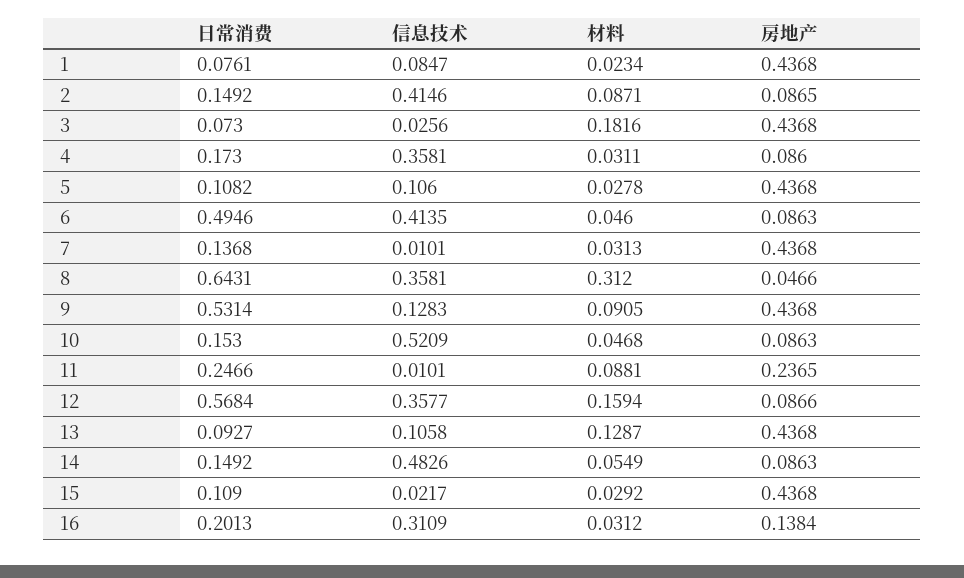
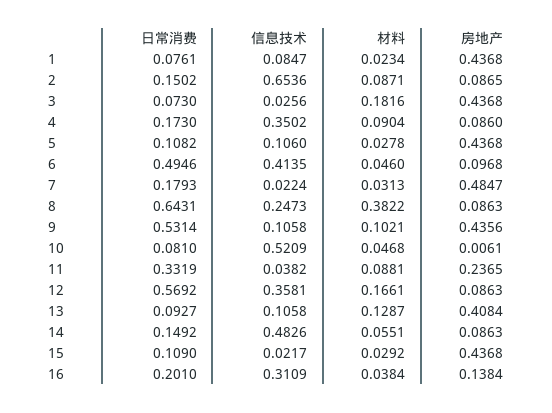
  {
    "日常消费": {
      "1": 0.0761,
-     "2": 0.1492,
+     "2": 0.1502,
      "3": 0.073,
      "4": 0.173,
      "5": 0.1082,
      "6": 0.4946,
-     "7": 0.1368,
+     "7": 0.1793,
      "8": 0.6431,
      "9": 0.5314,
-     "10": 0.153,
+     "10": 0.081,
-     "11": 0.2466,
+     "11": 0.3319,
-     "12": 0.5684,
+     "12": 0.5692,
      "13": 0.0927,
      "14": 0.1492,
      "15": 0.109,
-     "16": 0.2013
+     "16": 0.201
    },
    "信息技术": {
      "1": 0.0847,
-     "2": 0.4146,
+     "2": 0.6536,
      "3": 0.0256,
-     "4": 0.3581,
+     "4": 0.3502,
      "5": 0.106,
      "6": 0.4135,
-     "7": 0.0101,
+     "7": 0.0224,
-     "8": 0.3581,
+     "8": 0.2473,
-     "9": 0.1283,
+     "9": 0.1058,
      "10": 0.5209,
-     "11": 0.0101,
+     "11": 0.0382,
-     "12": 0.3577,
+     "12": 0.3581,
      "13": 0.1058,
      "14": 0.4826,
      "15": 0.0217,
      "16": 0.3109
    },
    "材料": {
      "1": 0.0234,
      "2": 0.0871,
      "3": 0.1816,
-     "4": 0.0311,
+     "4": 0.0904,
      "5": 0.0278,
      "6": 0.046,
      "7": 0.0313,
-     "8": 0.312,
+     "8": 0.3822,
-     "9": 0.0905,
+     "9": 0.1021,
      "10": 0.0468,
      "11": 0.0881,
-     "12": 0.1594,
+     "12": 0.1661,
      "13": 0.1287,
-     "14": 0.0549,
+     "14": 0.0551,
      "15": 0.0292,
-     "16": 0.0312
+     "16": 0.0384
    },
    "房地产": {
      "1": 0.4368,
      "2": 0.0865,
      "3": 0.4368,
      "4": 0.086,
      "5": 0.4368,
-     "6": 0.0863,
+     "6": 0.0968,
-     "7": 0.4368,
+     "7": 0.4847,
-     "8": 0.0466,
+     "8": 0.0863,
-     "9": 0.4368,
+     "9": 0.4356,
-     "10": 0.0863,
+     "10": 0.0061,
      "11": 0.2365,
-     "12": 0.0866,
+     "12": 0.0863,
-     "13": 0.4368,
+     "13": 0.4084,
      "14": 0.0863,
      "15": 0.4368,
      "16": 0.1384
    }
  }

